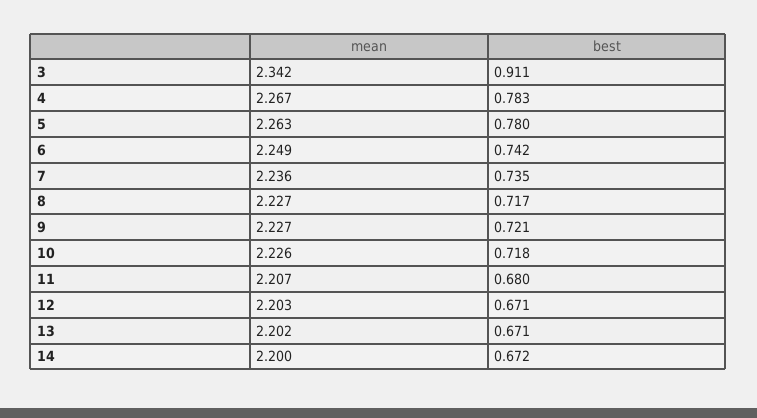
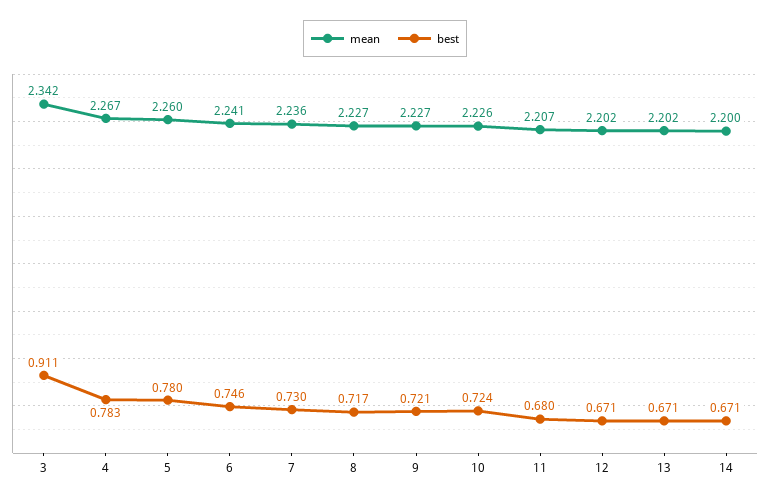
  {
    "mean": {
      "3": 2.342,
      "4": 2.267,
-     "5": 2.263,
+     "5": 2.26,
-     "6": 2.249,
+     "6": 2.241,
      "7": 2.236,
      "8": 2.227,
      "9": 2.227,
      "10": 2.226,
      "11": 2.207,
-     "12": 2.203,
+     "12": 2.202,
      "13": 2.202,
      "14": 2.2
    },
    "best": {
      "3": 0.911,
      "4": 0.783,
      "5": 0.78,
-     "6": 0.742,
+     "6": 0.746,
-     "7": 0.735,
+     "7": 0.73,
      "8": 0.717,
      "9": 0.721,
-     "10": 0.718,
+     "10": 0.724,
      "11": 0.68,
      "12": 0.671,
      "13": 0.671,
-     "14": 0.672
+     "14": 0.671
    }
  }

